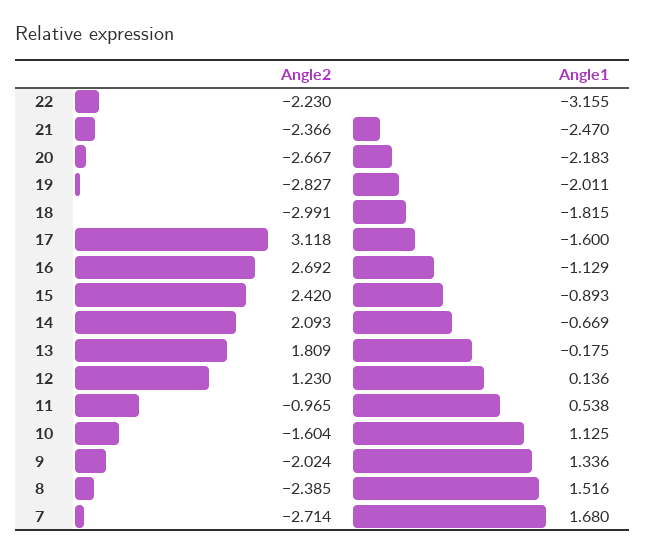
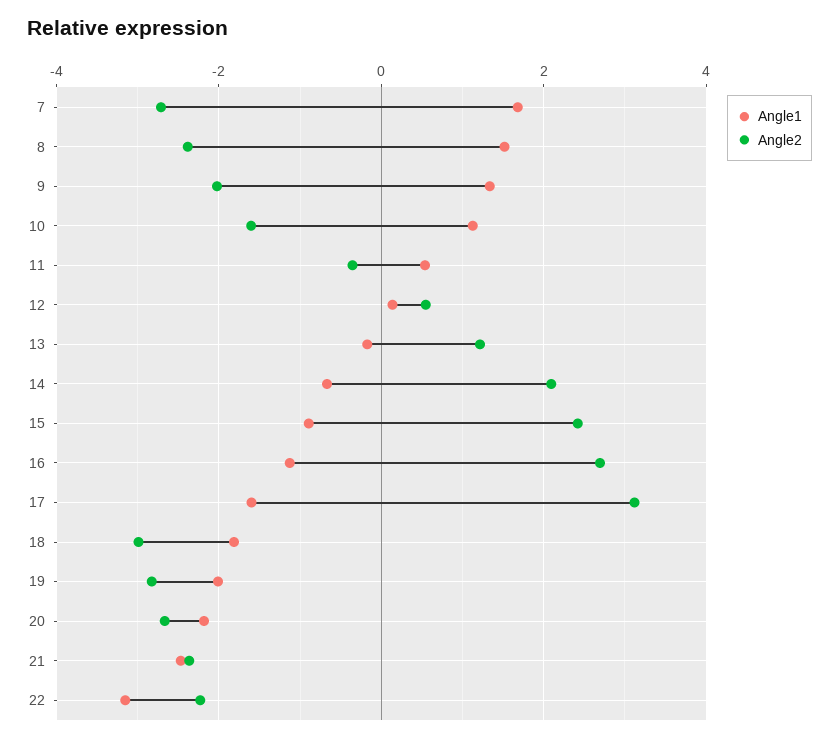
  {
    "Angle2": {
      "22": -2.23,
      "21": -2.366,
      "20": -2.667,
      "19": -2.827,
      "18": -2.991,
      "17": 3.118,
      "16": 2.692,
      "15": 2.42,
      "14": 2.093,
-     "13": 1.809,
+     "13": 1.2,
-     "12": 1.23,
+     "12": 0.6,
-     "11": -0.965,
+     "11": -0.4,
      "10": -1.604,
      "9": -2.024,
      "8": -2.385,
      "7": -2.714
    },
    "Angle1": {
      "22": -3.155,
      "21": -2.47,
      "20": -2.183,
      "19": -2.011,
      "18": -1.815,
      "17": -1.6,
      "16": -1.129,
      "15": -0.893,
      "14": -0.669,
      "13": -0.175,
      "12": 0.136,
      "11": 0.538,
      "10": 1.125,
      "9": 1.336,
      "8": 1.516,
      "7": 1.68
    }
  }

